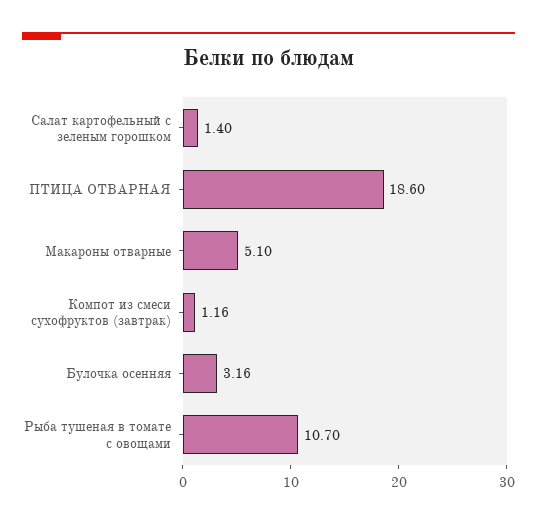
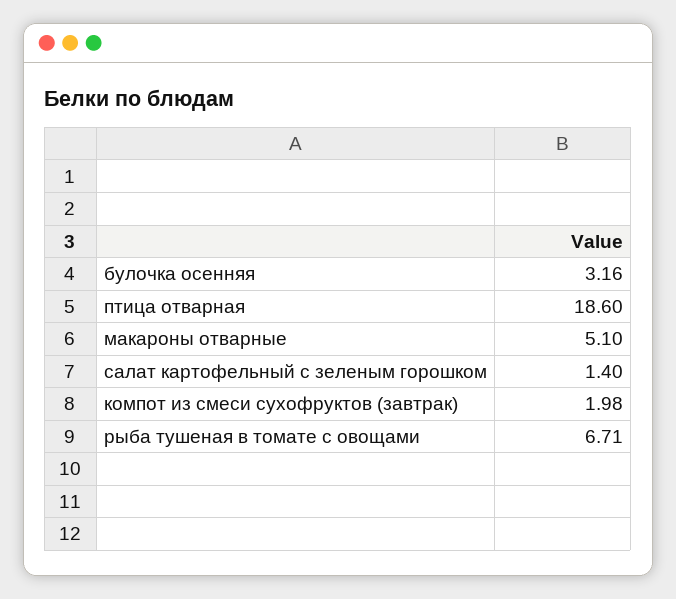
  {
    "Салат картофельный с зеленым горошком": 1.4,
    "ПТИЦА ОТВАРНАЯ": 18.6,
    "Макароны отварные": 5.1,
-   "Компот из смеси сухофруктов (завтрак)": 1.16,
+   "Компот из смеси сухофруктов (завтрак)": 1.98,
    "Булочка осенняя": 3.16,
-   "Рыба тушеная в томате с овощами": 10.7
+   "Рыба тушеная в томате с овощами": 6.71
  }

